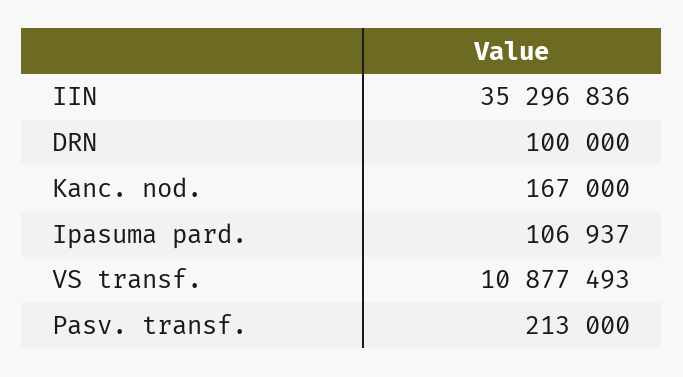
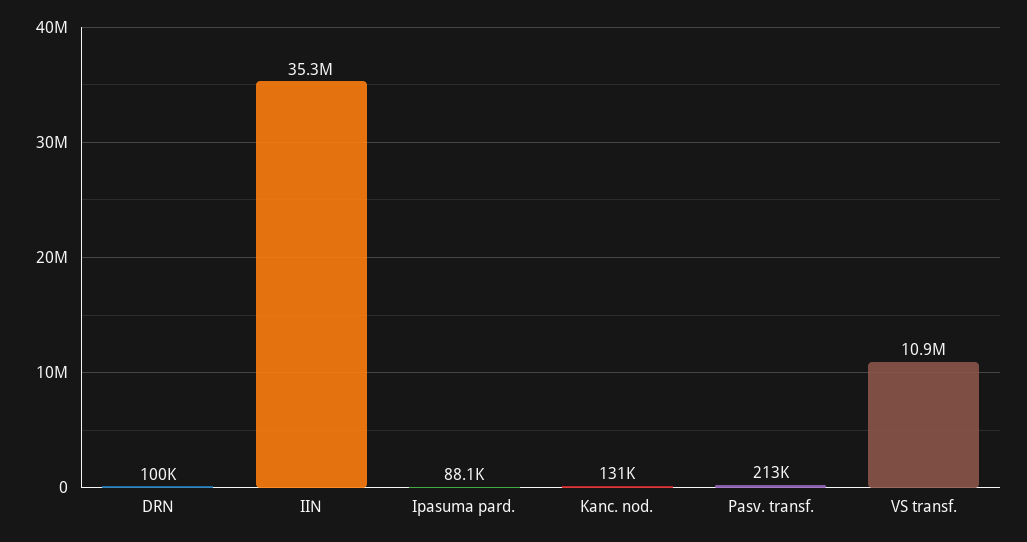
  {
    "IIN": 35296836,
    "DRN": 100000,
-   "Kanc. nod.": 167000,
+   "Kanc. nod.": 131000,
-   "Ipasuma pard.": 106937,
+   "Ipasuma pard.": 88100,
    "VS transf.": 10877493,
    "Pasv. transf.": 213000
  }

